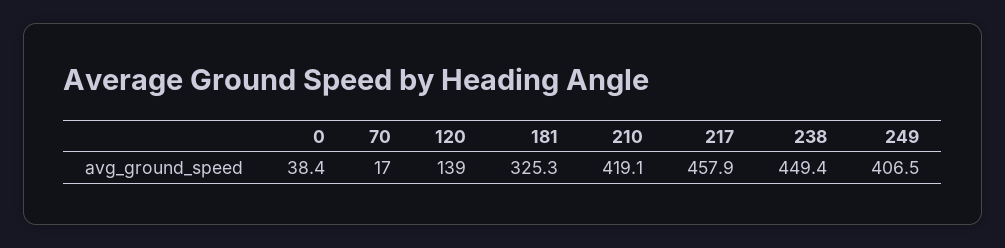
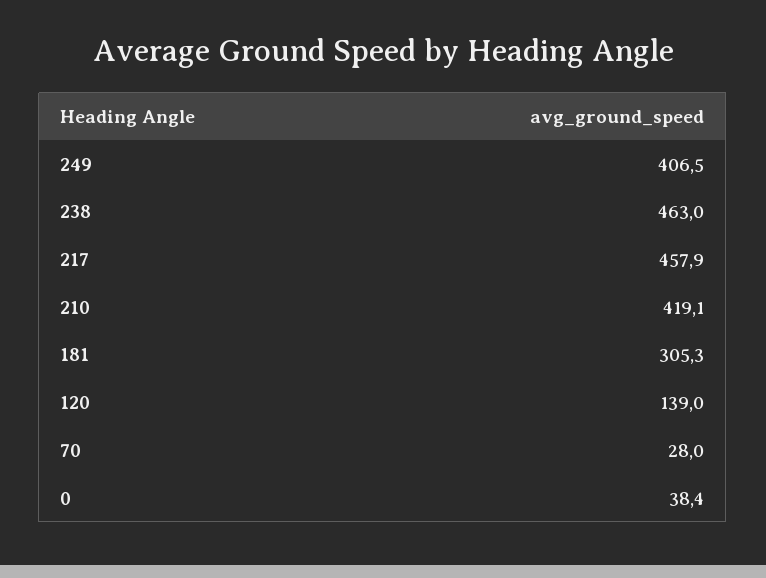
  {
    "0": 38.4,
-   "70": 17,
+   "70": 28,
    "120": 139,
-   "181": 325.3,
+   "181": 305.3,
    "210": 419.1,
    "217": 457.9,
-   "238": 449.4,
+   "238": 463,
    "249": 406.5
  }

